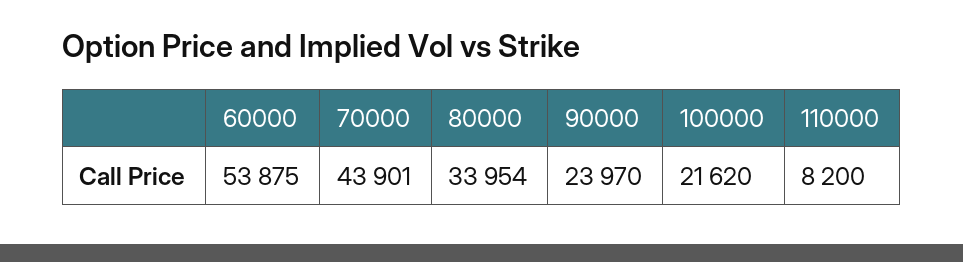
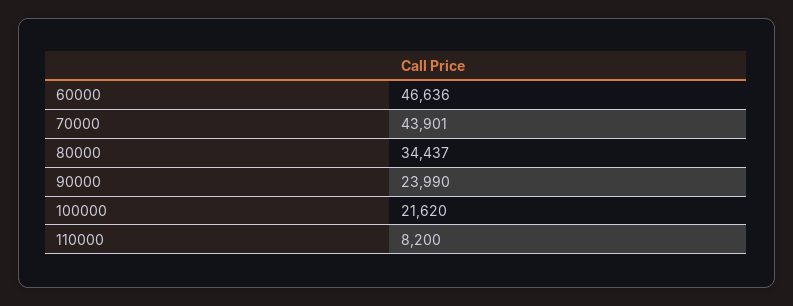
  {
-   "60000": 53875,
+   "60000": 46636,
    "70000": 43901,
-   "80000": 33954,
+   "80000": 34437,
-   "90000": 23970,
+   "90000": 23990,
    "100000": 21620,
    "110000": 8200
  }

